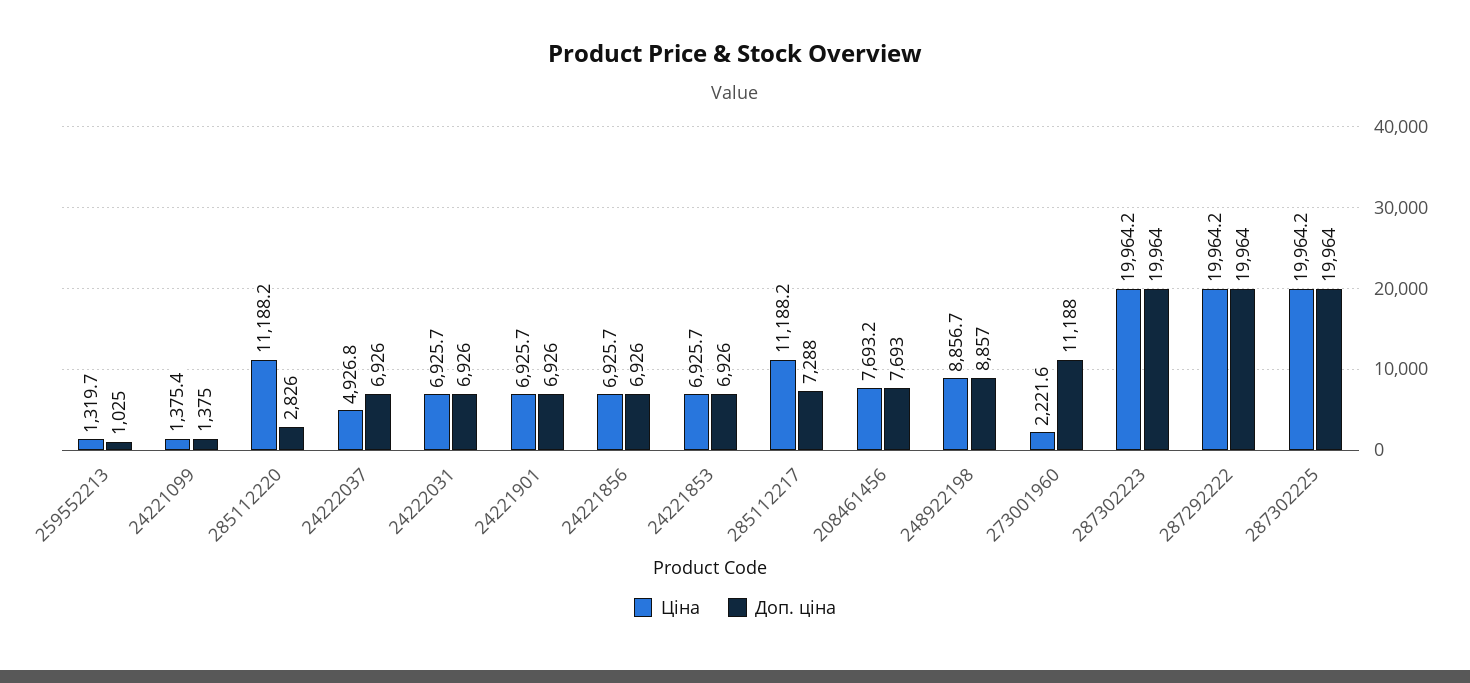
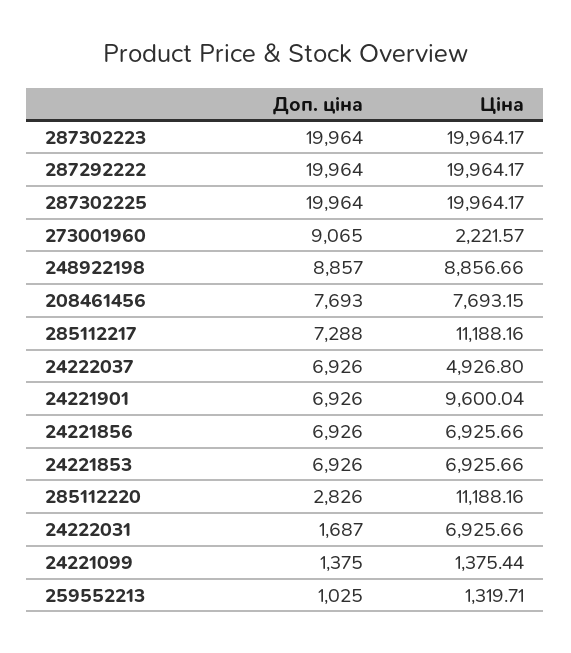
  {
    "Ціна": {
      "259552213": 1319.71,
      "24221099": 1375.44,
      "285112220": 11188.16,
      "24222037": 4926.8,
      "24222031": 6925.66,
-     "24221901": 6925.7,
+     "24221901": 9600.04,
      "24221856": 6925.66,
      "24221853": 6925.66,
      "285112217": 11188.16,
      "208461456": 7693.15,
      "248922198": 8856.66,
      "273001960": 2221.57,
      "287302223": 19964.17,
      "287292222": 19964.17,
      "287302225": 19964.17
    },
    "Доп. ціна": {
      "259552213": 1025,
      "24221099": 1375,
      "285112220": 2826,
      "24222037": 6926,
-     "24222031": 6926,
+     "24222031": 1687,
      "24221901": 6926,
      "24221856": 6926,
      "24221853": 6926,
      "285112217": 7288,
      "208461456": 7693,
      "248922198": 8857,
-     "273001960": 11188,
+     "273001960": 9065,
      "287302223": 19964,
      "287292222": 19964,
      "287302225": 19964
    }
  }

